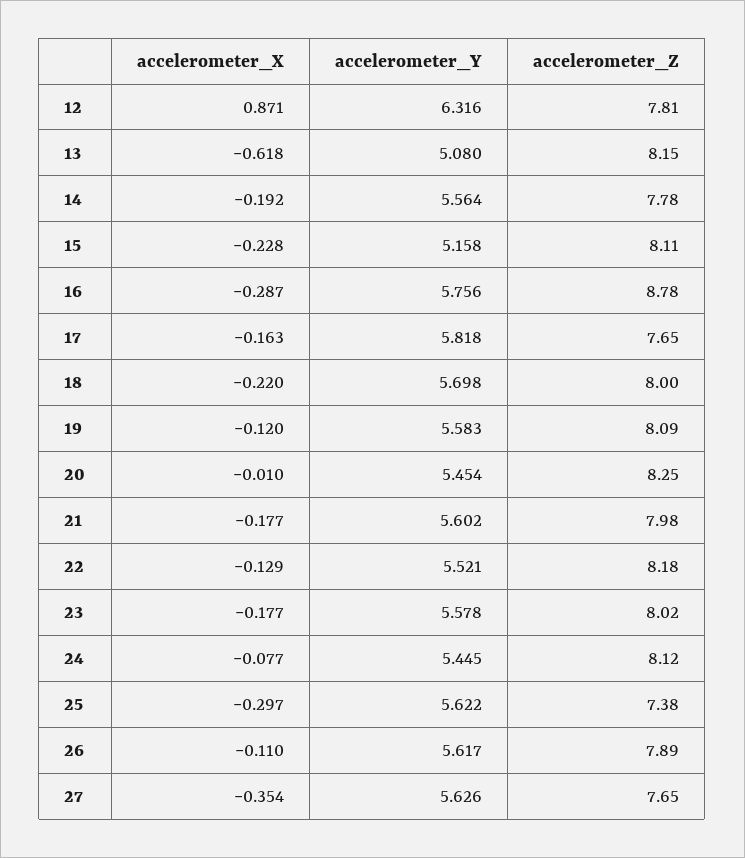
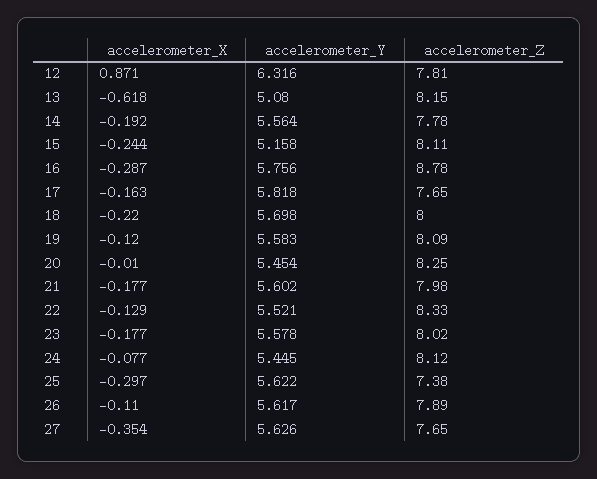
  {
    "accelerometer_X": {
      "12": 0.871,
      "13": -0.618,
      "14": -0.192,
-     "15": -0.228,
+     "15": -0.244,
      "16": -0.287,
      "17": -0.163,
      "18": -0.22,
      "19": -0.12,
      "20": -0.01,
      "21": -0.177,
      "22": -0.129,
      "23": -0.177,
      "24": -0.077,
      "25": -0.297,
      "26": -0.11,
      "27": -0.354
    },
    "accelerometer_Y": {
      "12": 6.316,
      "13": 5.08,
      "14": 5.564,
      "15": 5.158,
      "16": 5.756,
      "17": 5.818,
      "18": 5.698,
      "19": 5.583,
      "20": 5.454,
      "21": 5.602,
      "22": 5.521,
      "23": 5.578,
      "24": 5.445,
      "25": 5.622,
      "26": 5.617,
      "27": 5.626
    },
    "accelerometer_Z": {
      "12": 7.81,
      "13": 8.15,
      "14": 7.78,
      "15": 8.11,
      "16": 8.78,
      "17": 7.65,
      "18": 8,
      "19": 8.09,
      "20": 8.25,
      "21": 7.98,
-     "22": 8.18,
+     "22": 8.33,
      "23": 8.02,
      "24": 8.12,
      "25": 7.38,
      "26": 7.89,
      "27": 7.65
    }
  }

